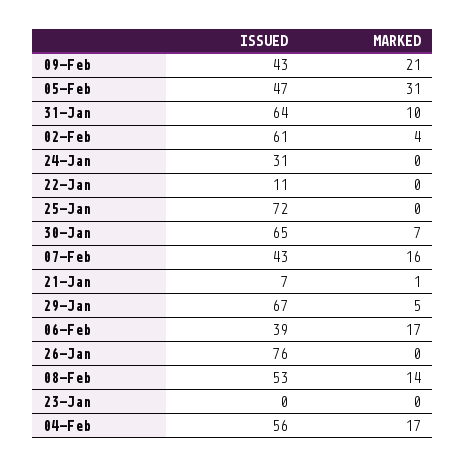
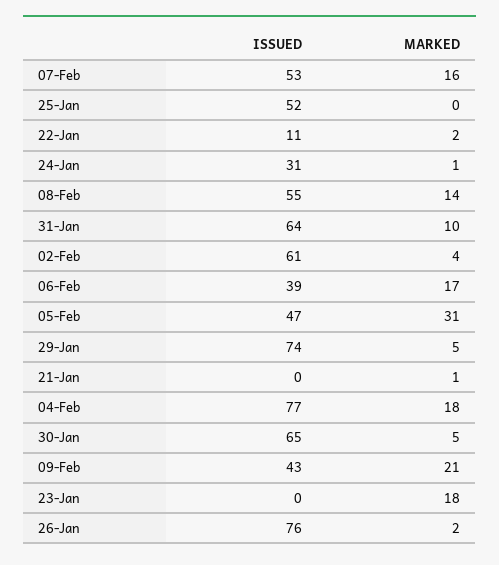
  {
    "ISSUED": {
      "09-Feb": 43,
      "05-Feb": 47,
      "31-Jan": 64,
      "02-Feb": 61,
      "24-Jan": 31,
      "22-Jan": 11,
-     "25-Jan": 72,
+     "25-Jan": 52,
      "30-Jan": 65,
-     "07-Feb": 43,
+     "07-Feb": 53,
-     "21-Jan": 7,
+     "21-Jan": 0,
-     "29-Jan": 67,
+     "29-Jan": 74,
      "06-Feb": 39,
      "26-Jan": 76,
-     "08-Feb": 53,
+     "08-Feb": 55,
      "23-Jan": 0,
-     "04-Feb": 56
+     "04-Feb": 77
    },
    "MARKED": {
      "09-Feb": 21,
      "05-Feb": 31,
      "31-Jan": 10,
      "02-Feb": 4,
-     "24-Jan": 0,
+     "24-Jan": 1,
-     "22-Jan": 0,
+     "22-Jan": 2,
      "25-Jan": 0,
-     "30-Jan": 7,
+     "30-Jan": 5,
      "07-Feb": 16,
      "21-Jan": 1,
      "29-Jan": 5,
      "06-Feb": 17,
-     "26-Jan": 0,
+     "26-Jan": 2,
      "08-Feb": 14,
-     "23-Jan": 0,
+     "23-Jan": 18,
-     "04-Feb": 17
+     "04-Feb": 18
    }
  }

